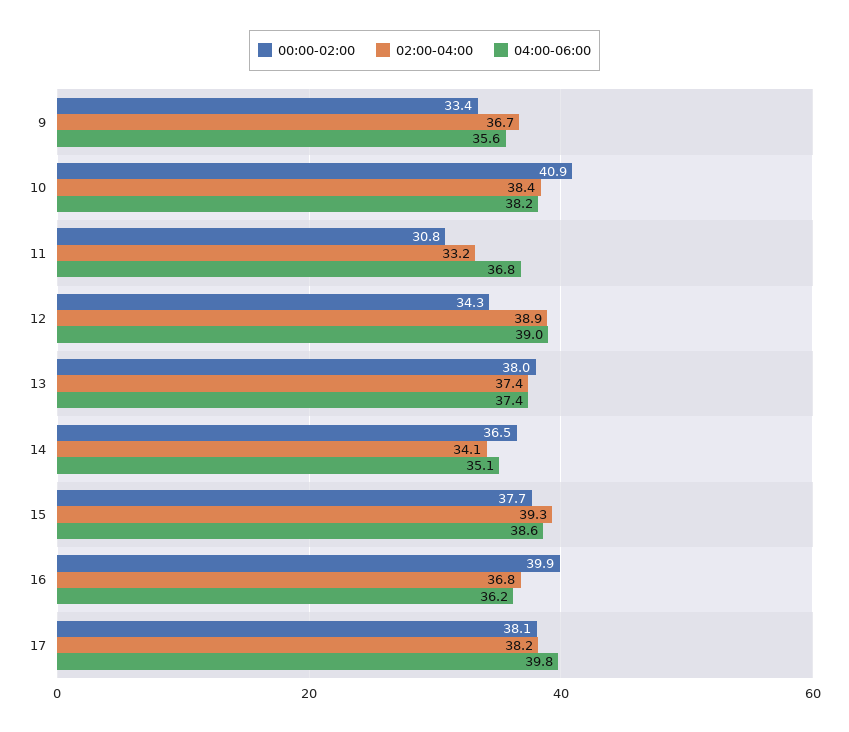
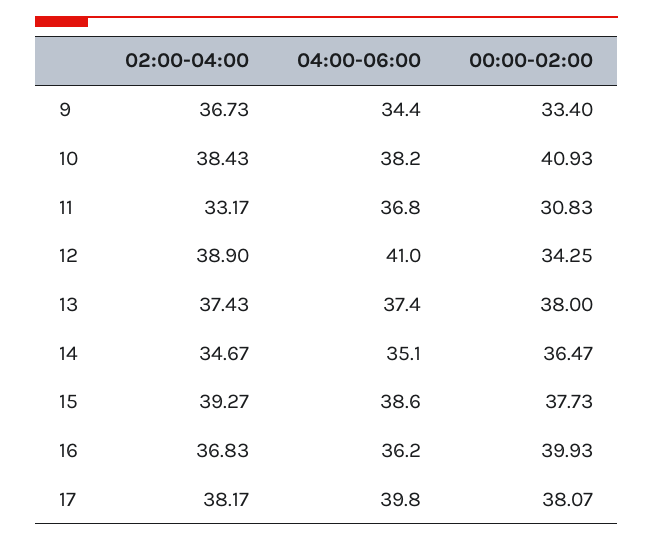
  {
    "00:00-02:00": {
      "9": 33.4,
      "10": 40.93,
      "11": 30.83,
      "12": 34.25,
      "13": 38,
      "14": 36.47,
      "15": 37.73,
      "16": 39.93,
      "17": 38.07
    },
    "02:00-04:00": {
      "9": 36.73,
      "10": 38.43,
      "11": 33.17,
      "12": 38.9,
      "13": 37.43,
-     "14": 34.1,
+     "14": 34.67,
      "15": 39.27,
      "16": 36.83,
      "17": 38.17
    },
    "04:00-06:00": {
-     "9": 35.6,
+     "9": 34.4,
      "10": 38.2,
      "11": 36.8,
-     "12": 39,
+     "12": 41,
      "13": 37.4,
      "14": 35.1,
      "15": 38.6,
      "16": 36.2,
      "17": 39.8
    }
  }

